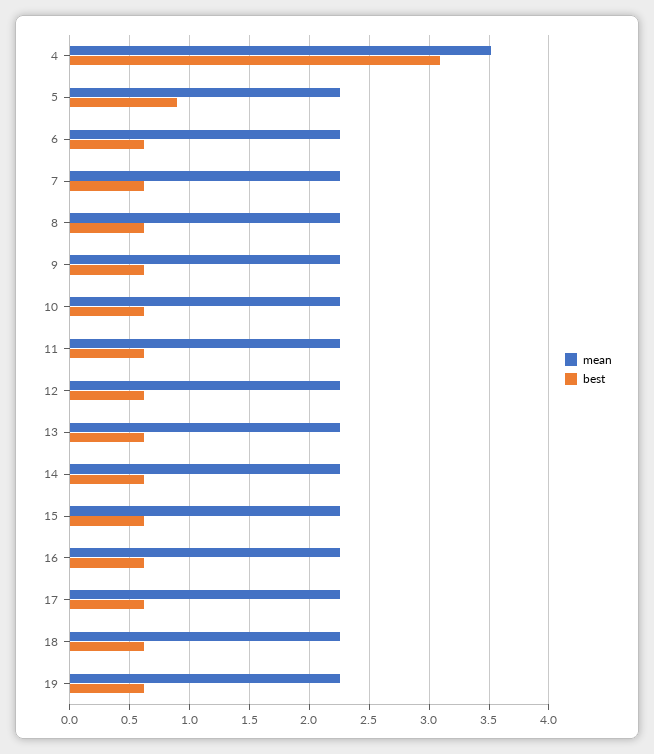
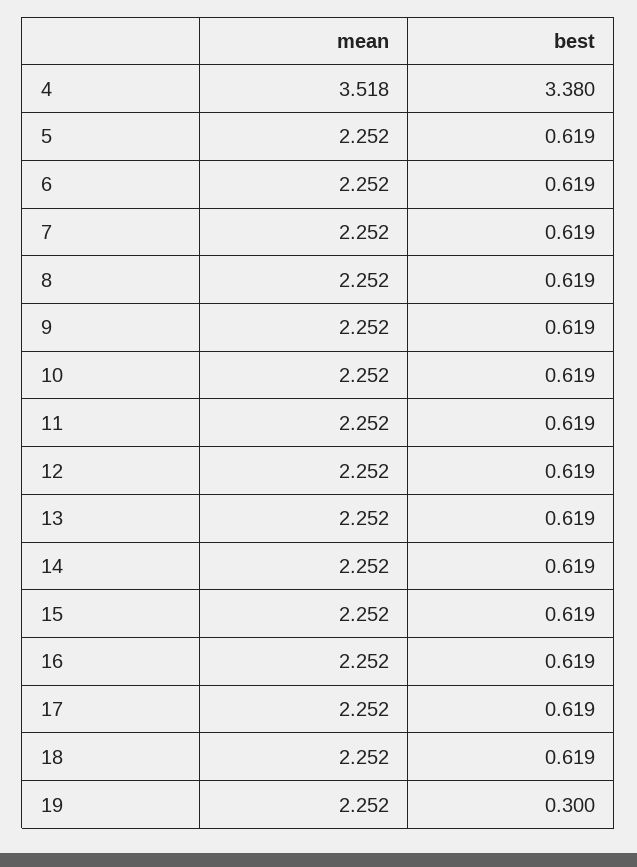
  {
    "mean": {
      "4": 3.518,
      "5": 2.252,
      "6": 2.252,
      "7": 2.252,
      "8": 2.252,
      "9": 2.252,
      "10": 2.252,
      "11": 2.252,
      "12": 2.252,
      "13": 2.252,
      "14": 2.252,
      "15": 2.252,
      "16": 2.252,
      "17": 2.252,
      "18": 2.252,
      "19": 2.252
    },
    "best": {
-     "4": 3.1,
+     "4": 3.38,
-     "5": 0.9,
+     "5": 0.619,
      "6": 0.619,
      "7": 0.619,
      "8": 0.619,
      "9": 0.619,
      "10": 0.619,
      "11": 0.619,
      "12": 0.619,
      "13": 0.619,
      "14": 0.619,
      "15": 0.619,
      "16": 0.619,
      "17": 0.619,
      "18": 0.619,
-     "19": 0.6
+     "19": 0.3
    }
  }

